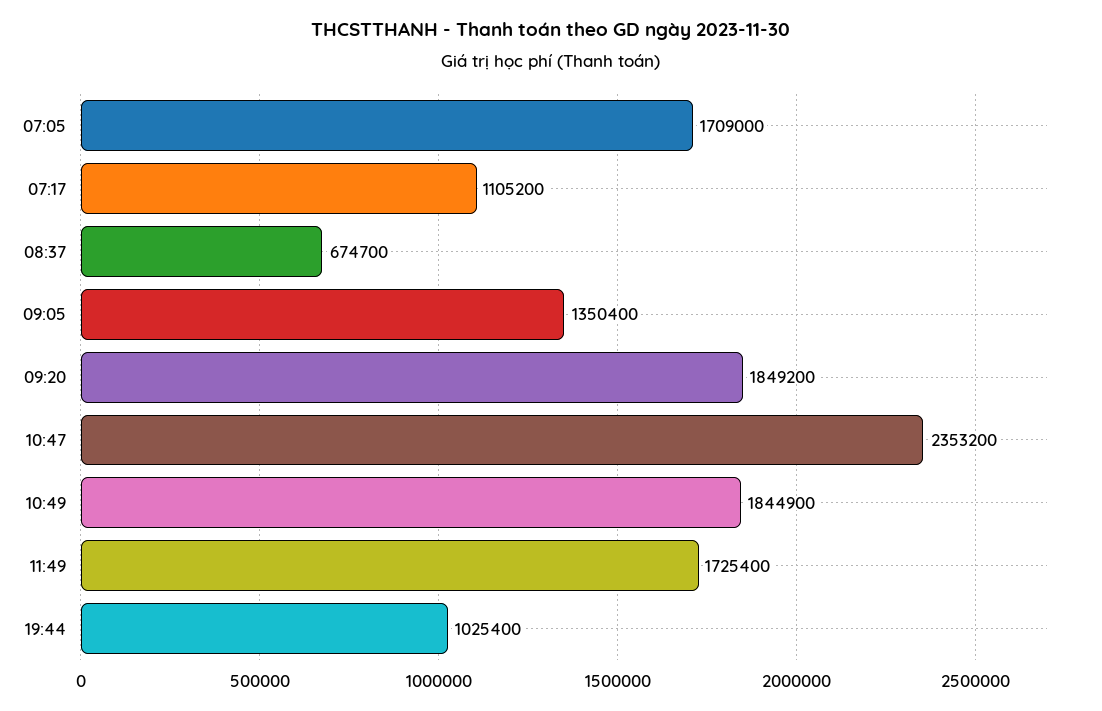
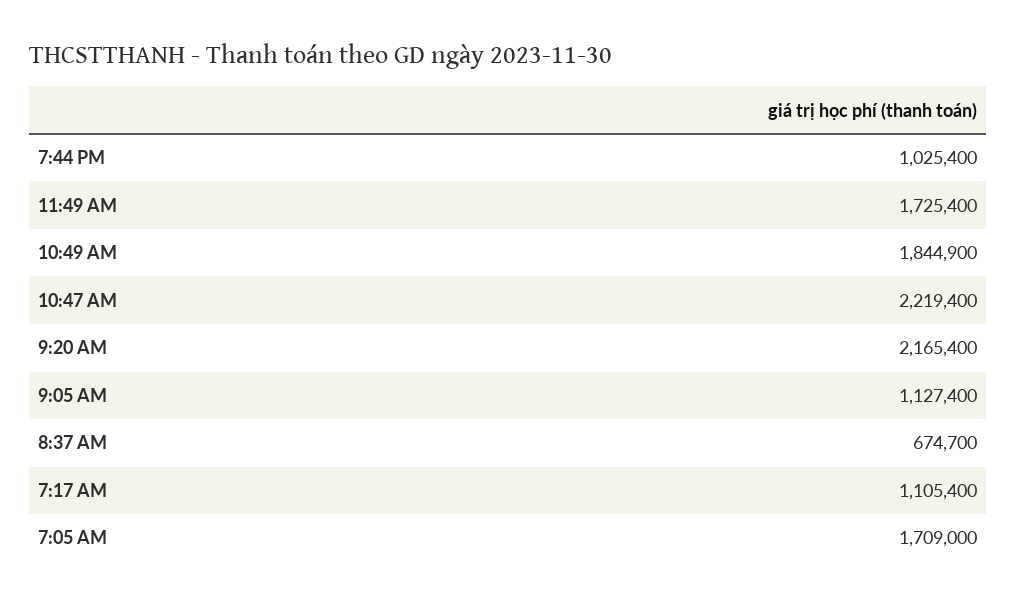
  {
    "07:05": 1709000,
-   "07:17": 1105200,
+   "07:17": 1105400,
    "08:37": 674700,
-   "09:05": 1350400,
+   "09:05": 1127400,
-   "09:20": 1849200,
+   "09:20": 2165400,
-   "10:47": 2353200,
+   "10:47": 2219400,
    "10:49": 1844900,
    "11:49": 1725400,
    "19:44": 1025400
  }

